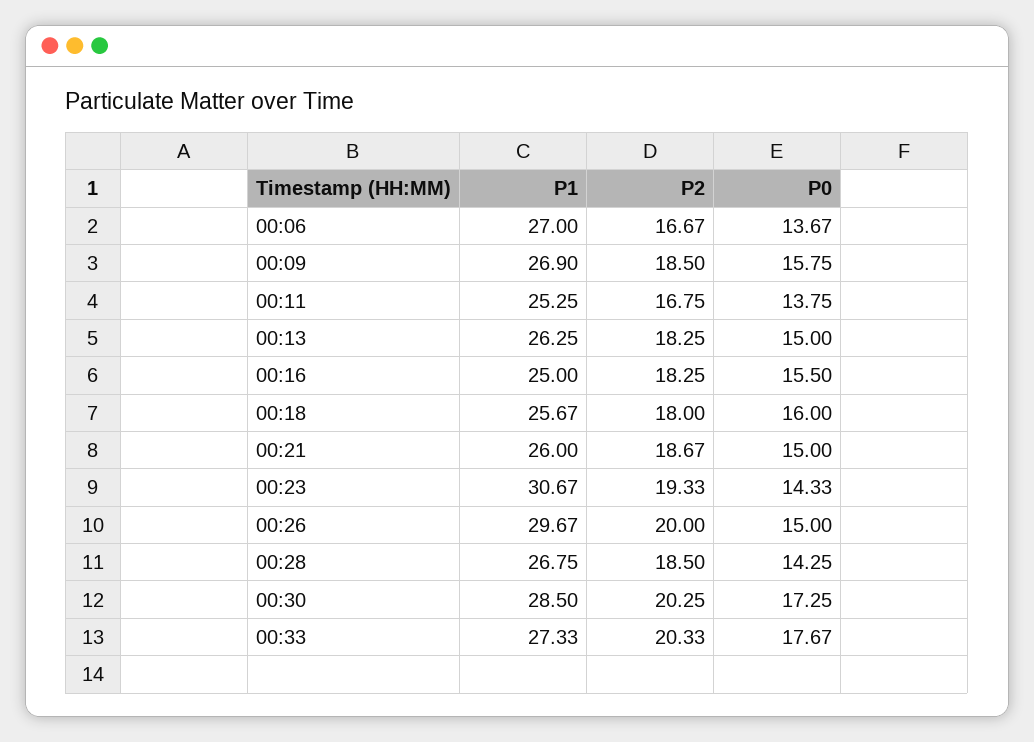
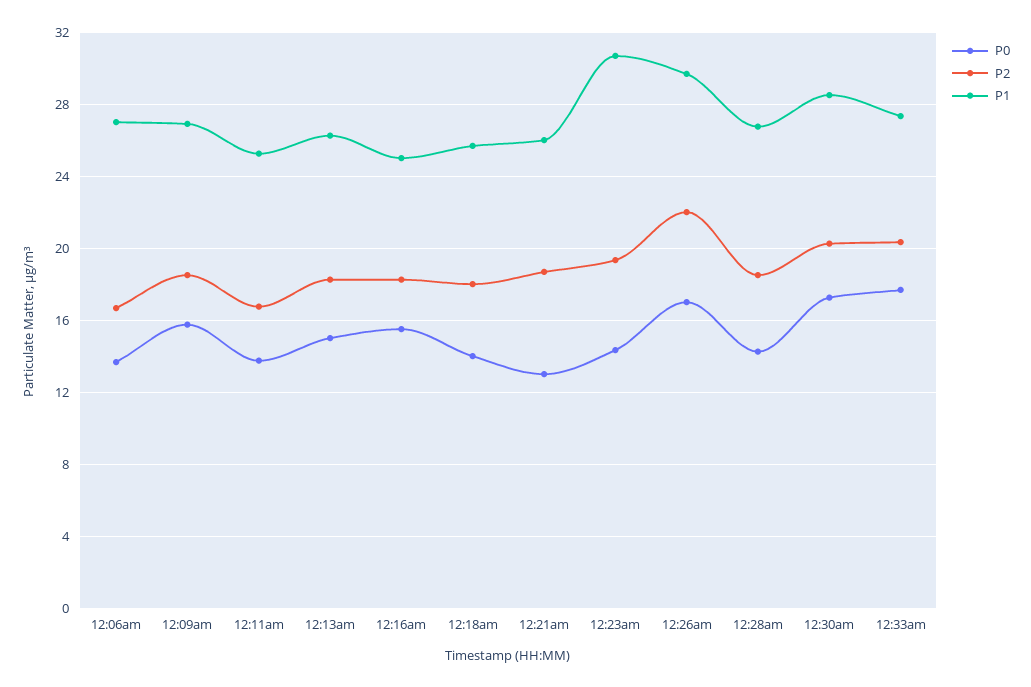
  {
    "P1": {
      "00:06": 27,
      "00:09": 26.9,
      "00:11": 25.25,
      "00:13": 26.25,
      "00:16": 25,
      "00:18": 25.67,
      "00:21": 26,
      "00:23": 30.67,
      "00:26": 29.67,
      "00:28": 26.75,
      "00:30": 28.5,
      "00:33": 27.33
    },
    "P2": {
      "00:06": 16.67,
      "00:09": 18.5,
      "00:11": 16.75,
      "00:13": 18.25,
      "00:16": 18.25,
      "00:18": 18,
      "00:21": 18.67,
      "00:23": 19.33,
-     "00:26": 20,
+     "00:26": 22,
      "00:28": 18.5,
      "00:30": 20.25,
      "00:33": 20.33
    },
    "P0": {
      "00:06": 13.67,
      "00:09": 15.75,
      "00:11": 13.75,
      "00:13": 15,
      "00:16": 15.5,
-     "00:18": 16,
+     "00:18": 14,
-     "00:21": 15,
+     "00:21": 13,
      "00:23": 14.33,
-     "00:26": 15,
+     "00:26": 17,
      "00:28": 14.25,
      "00:30": 17.25,
      "00:33": 17.67
    }
  }

